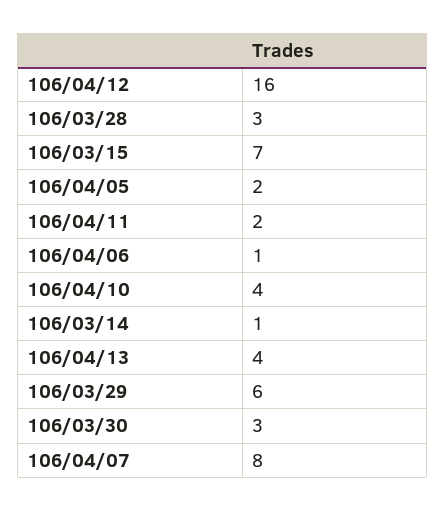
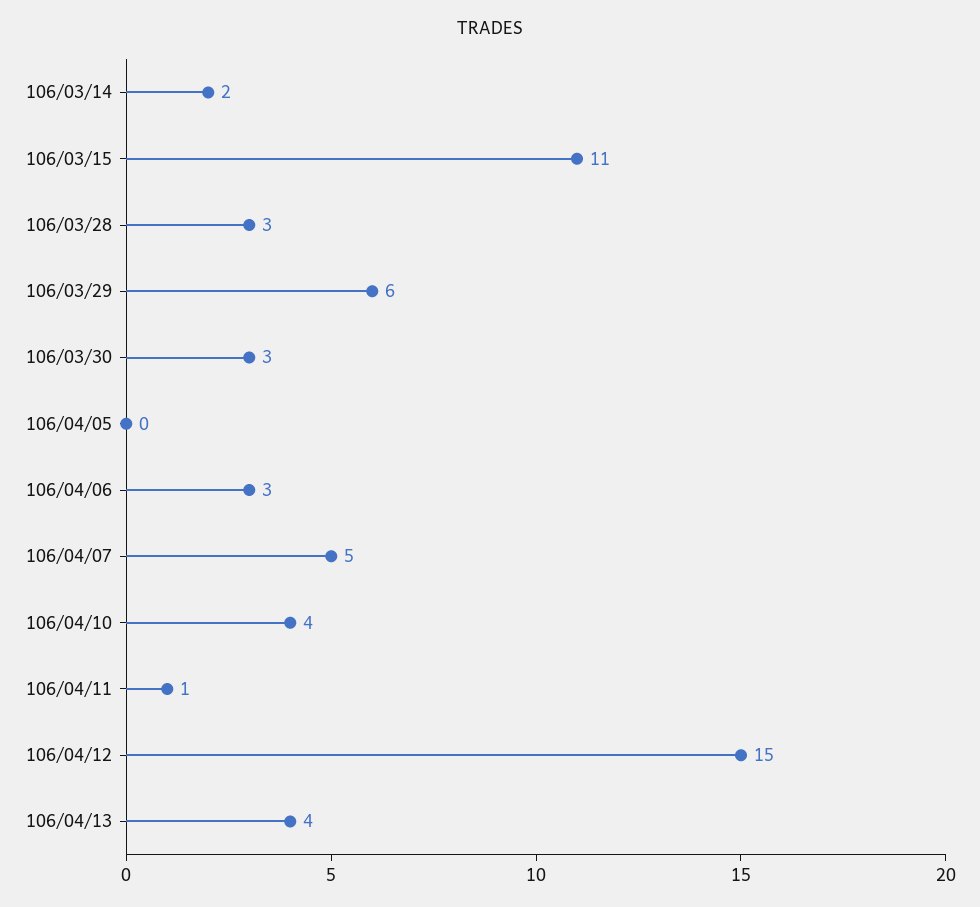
  {
-   "106/04/12": 16,
+   "106/04/12": 15,
    "106/03/28": 3,
-   "106/03/15": 7,
+   "106/03/15": 11,
-   "106/04/05": 2,
+   "106/04/05": 0,
-   "106/04/11": 2,
+   "106/04/11": 1,
-   "106/04/06": 1,
+   "106/04/06": 3,
    "106/04/10": 4,
-   "106/03/14": 1,
+   "106/03/14": 2,
    "106/04/13": 4,
    "106/03/29": 6,
    "106/03/30": 3,
-   "106/04/07": 8
+   "106/04/07": 5
  }

